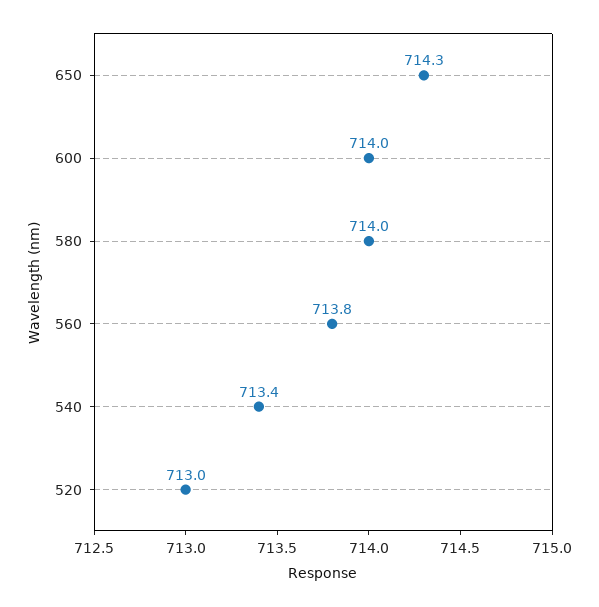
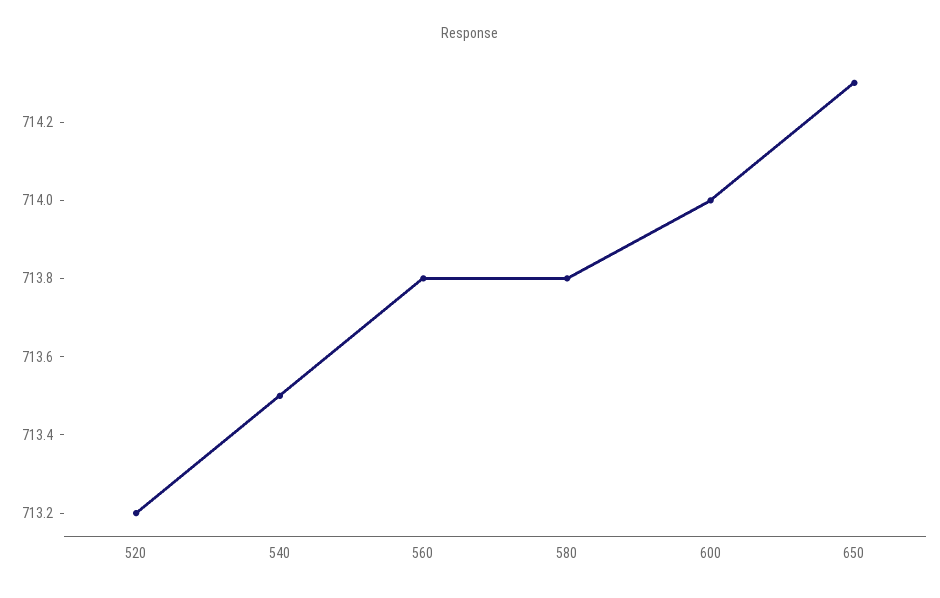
  {
    "650": 714.3,
    "600": 714,
-   "580": 714,
+   "580": 713.8,
    "560": 713.8,
-   "540": 713.4,
+   "540": 713.5,
-   "520": 713
+   "520": 713.2
  }

